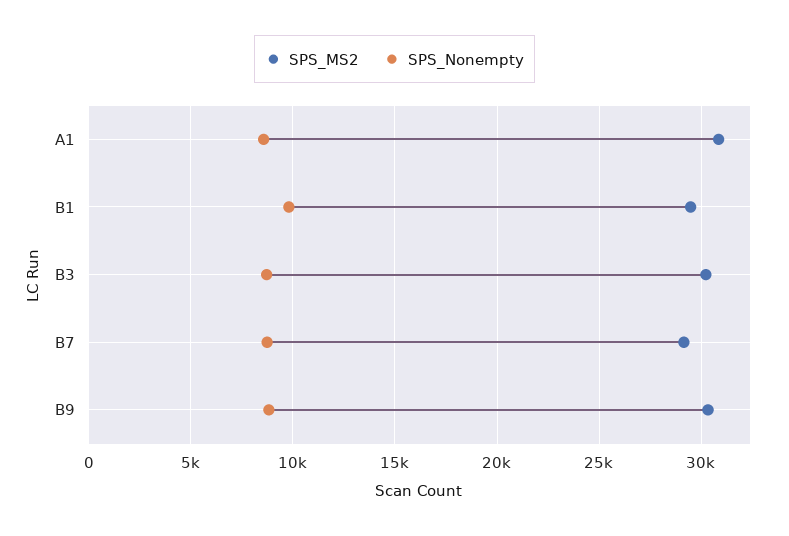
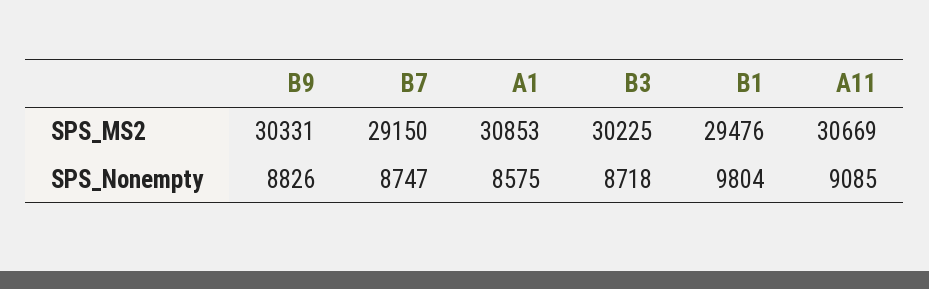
  {
    "SPS_MS2": {
      "A1": 30853,
      "B1": 29476,
      "B3": 30225,
      "B7": 29150,
-     "B9": 30331
+     "B9": 30331,
+     "A11": 30669
    },
    "SPS_Nonempty": {
      "A1": 8575,
      "B1": 9804,
      "B3": 8718,
      "B7": 8747,
-     "B9": 8826
+     "B9": 8826,
+     "A11": 9085
    }
  }

